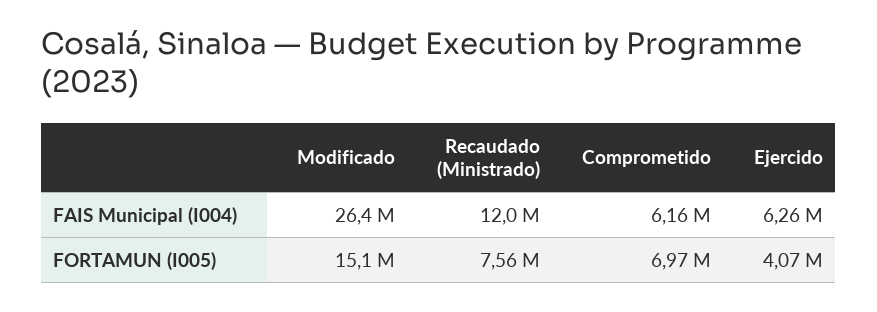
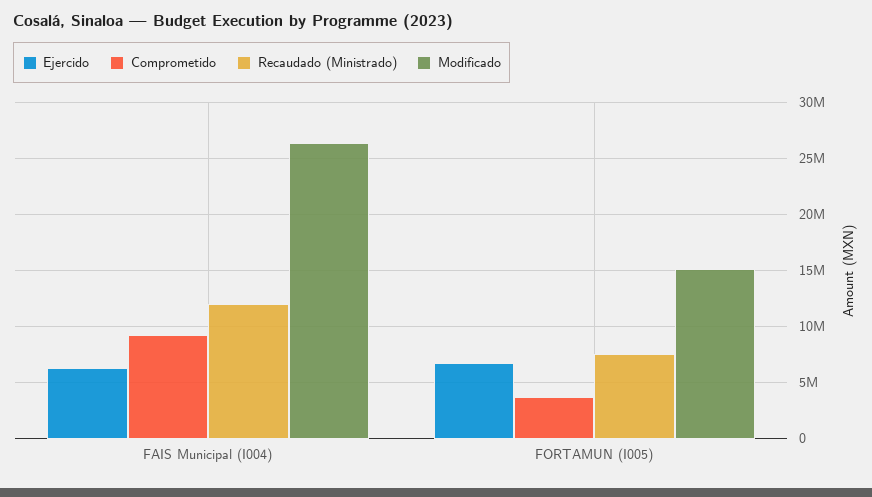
  {
    "Modificado": {
      "FAIS Municipal (I004)": 26400000,
      "FORTAMUN (I005)": 15100000
    },
    "Recaudado (Ministrado)": {
      "FAIS Municipal (I004)": 12000000,
      "FORTAMUN (I005)": 7560000
    },
    "Comprometido": {
-     "FAIS Municipal (I004)": 6160000,
+     "FAIS Municipal (I004)": 9000000,
-     "FORTAMUN (I005)": 6970000
+     "FORTAMUN (I005)": 4000000
    },
    "Ejercido": {
      "FAIS Municipal (I004)": 6260000,
-     "FORTAMUN (I005)": 4070000
+     "FORTAMUN (I005)": 7000000
    }
  }

